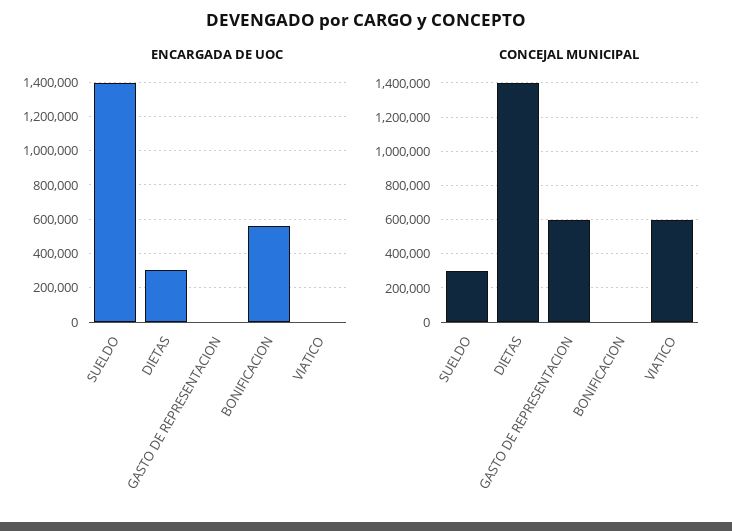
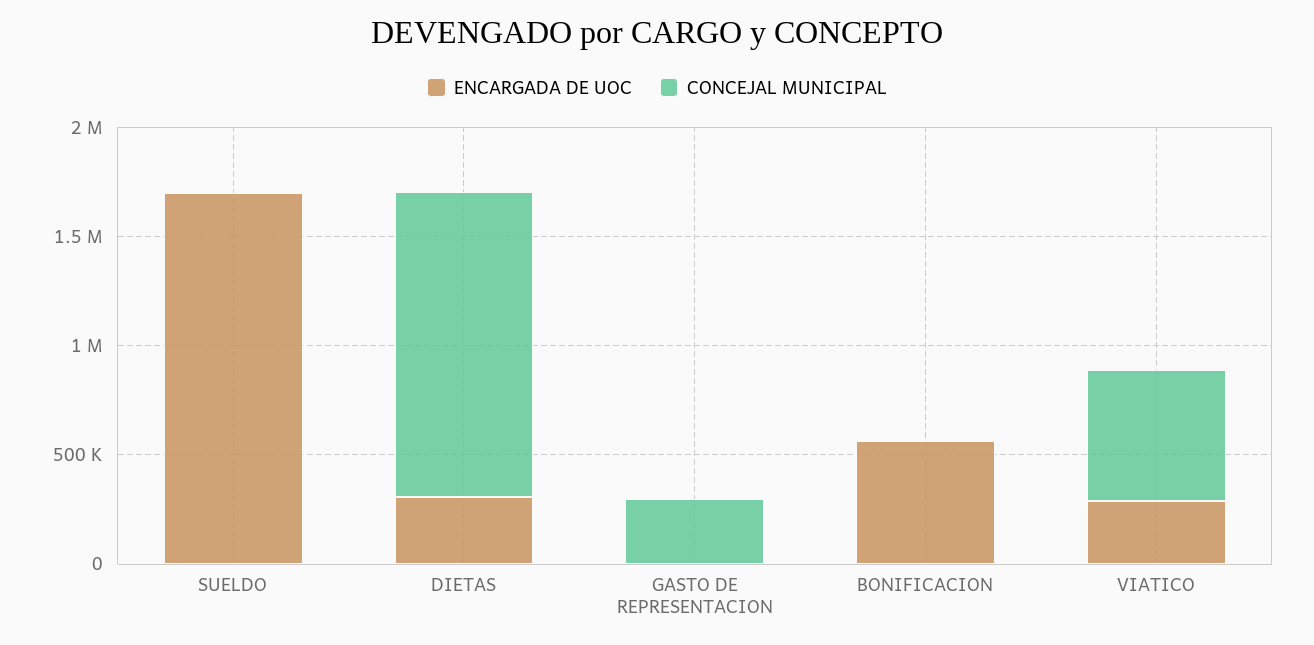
  {
    "ENCARGADA DE UOC": {
-     "SUELDO": 1400000,
+     "SUELDO": 1700000,
      "DIETAS": 300000,
      "GASTO DE REPRESENTACION": 0,
      "BONIFICACION": 550000,
-     "VIATICO": 0
+     "VIATICO": 300000
    },
    "CONCEJAL MUNICIPAL": {
-     "SUELDO": 300000,
+     "SUELDO": 0,
      "DIETAS": 1400000,
-     "GASTO DE REPRESENTACION": 600000,
+     "GASTO DE REPRESENTACION": 300000,
      "BONIFICACION": 0,
      "VIATICO": 600000
    }
  }

